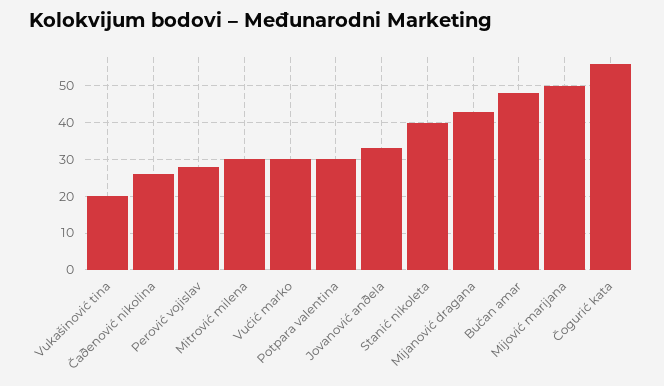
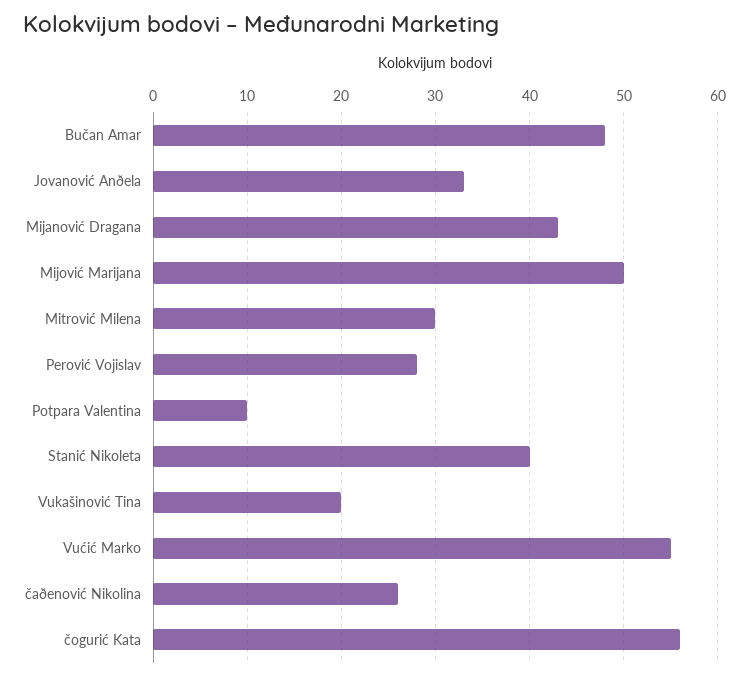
  {
    "Vukašinović tina": 20,
    "Čaðenović nikolina": 26,
    "Perović vojislav": 28,
    "Mitrović milena": 30,
-   "Vućić marko": 30,
+   "Vućić marko": 55,
-   "Potpara valentina": 30,
+   "Potpara valentina": 10,
    "Jovanović anðela": 33,
    "Stanić nikoleta": 40,
    "Mijanović dragana": 43,
    "Bučan amar": 48,
    "Mijović marijana": 50,
    "Čogurić kata": 56
  }

